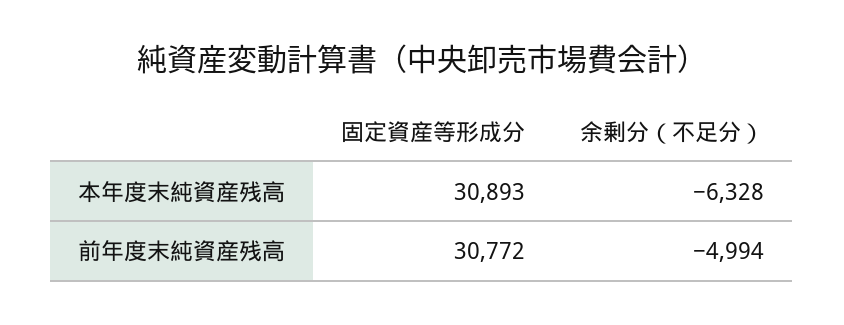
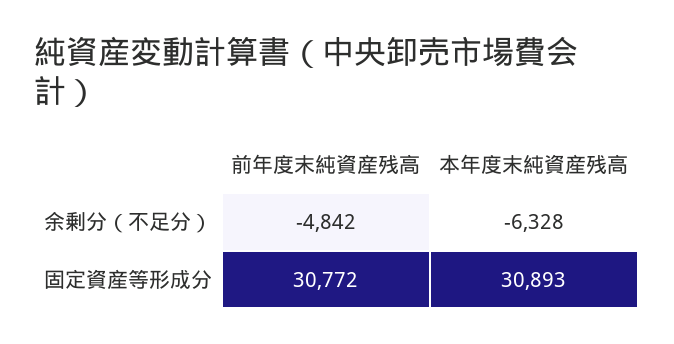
  {
    "固定資産等形成分": {
      "本年度末純資産残高": 30893,
      "前年度末純資産残高": 30772
    },
    "余剰分（不足分）": {
      "本年度末純資産残高": -6328,
-     "前年度末純資産残高": -4994
+     "前年度末純資産残高": -4842
    }
  }

